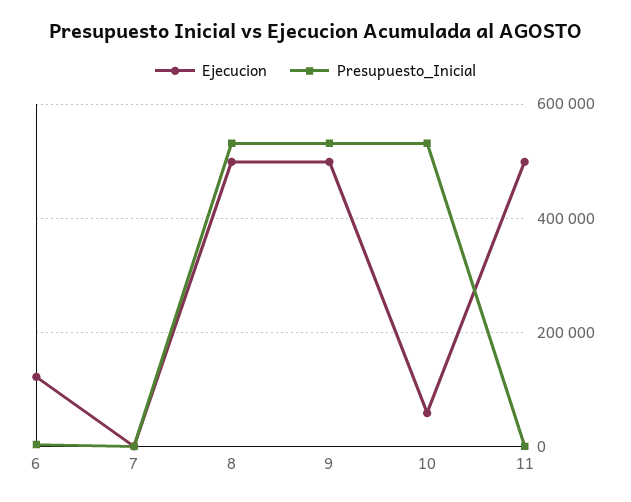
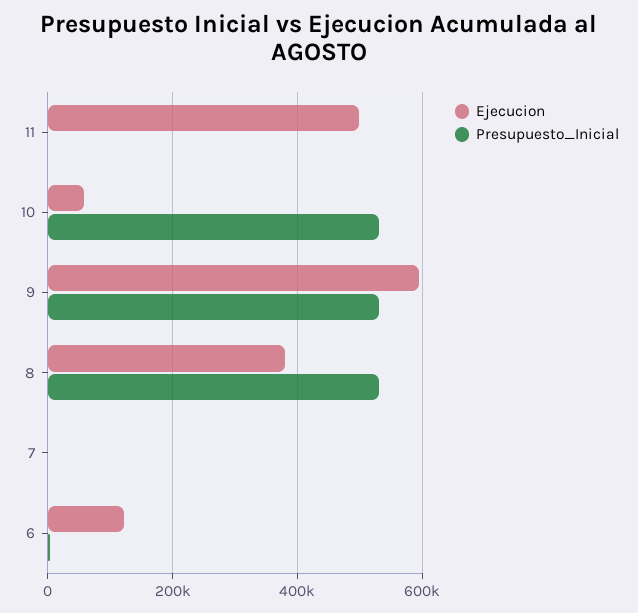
  {
    "Ejecucion": {
      "6": 120000,
      "7": 0,
-     "8": 500000,
+     "8": 380000,
-     "9": 500000,
+     "9": 600000,
      "10": 60000,
      "11": 500000
    },
    "Presupuesto_Inicial": {
      "6": 0,
      "7": 0,
      "8": 540000,
      "9": 540000,
      "10": 540000,
      "11": 0
    }
  }

